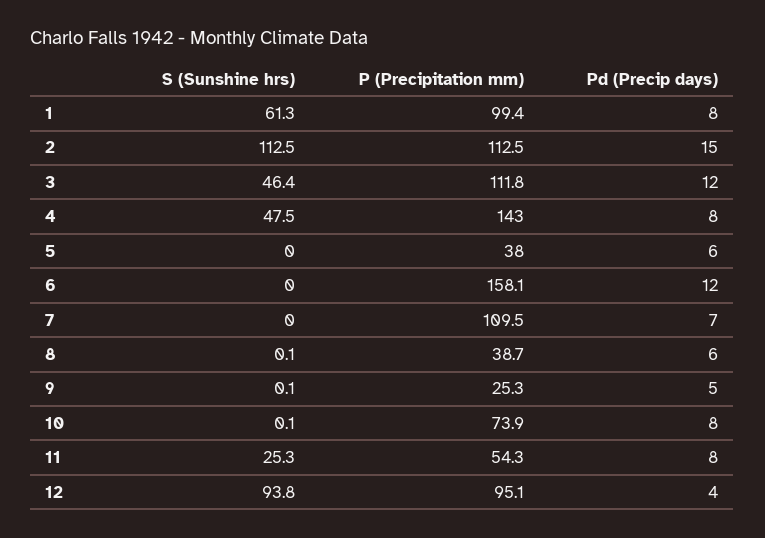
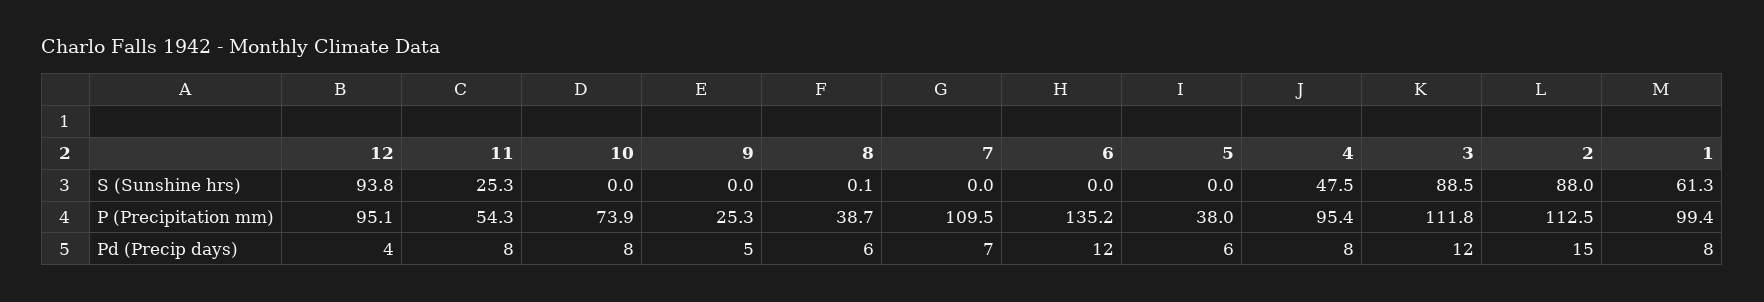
  {
    "S (Sunshine hrs)": {
      "1": 61.3,
-     "2": 112.5,
+     "2": 88,
-     "3": 46.4,
+     "3": 88.5,
      "4": 47.5,
      "5": 0,
      "6": 0,
      "7": 0,
      "8": 0.1,
-     "9": 0.1,
+     "9": 0,
-     "10": 0.1,
+     "10": 0,
      "11": 25.3,
      "12": 93.8
    },
    "P (Precipitation mm)": {
      "1": 99.4,
      "2": 112.5,
      "3": 111.8,
-     "4": 143,
+     "4": 95.4,
      "5": 38,
-     "6": 158.1,
+     "6": 135.2,
      "7": 109.5,
      "8": 38.7,
      "9": 25.3,
      "10": 73.9,
      "11": 54.3,
      "12": 95.1
    },
    "Pd (Precip days)": {
      "1": 8,
      "2": 15,
      "3": 12,
      "4": 8,
      "5": 6,
      "6": 12,
      "7": 7,
      "8": 6,
      "9": 5,
      "10": 8,
      "11": 8,
      "12": 4
    }
  }

